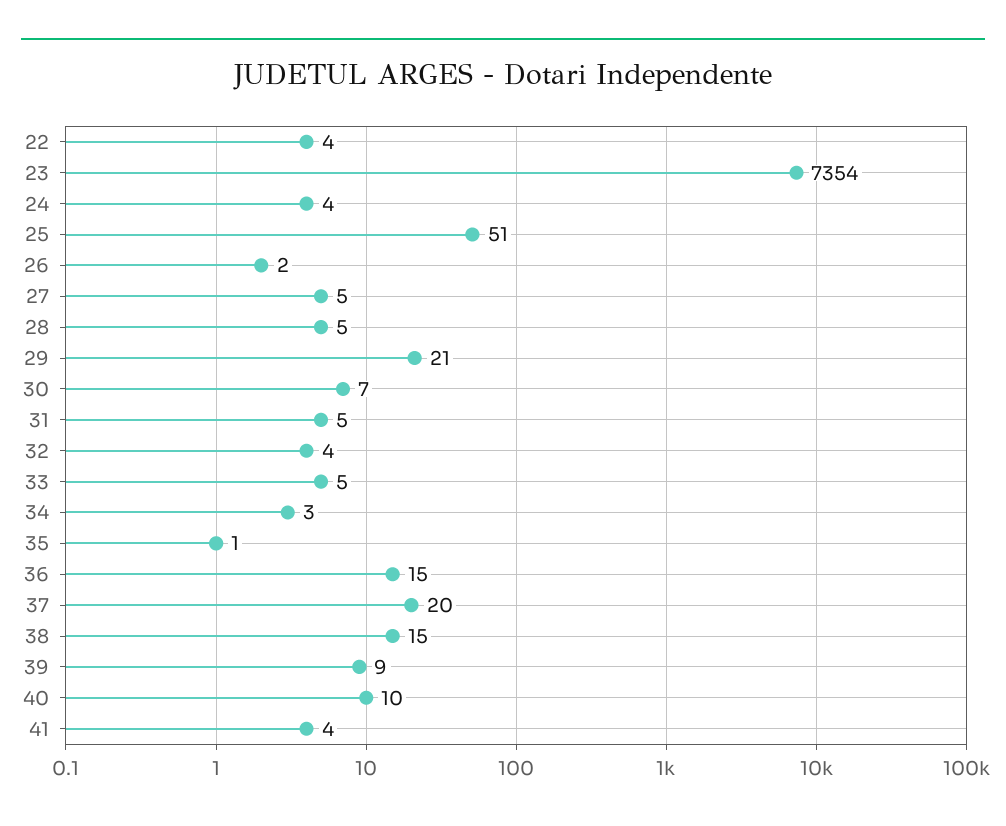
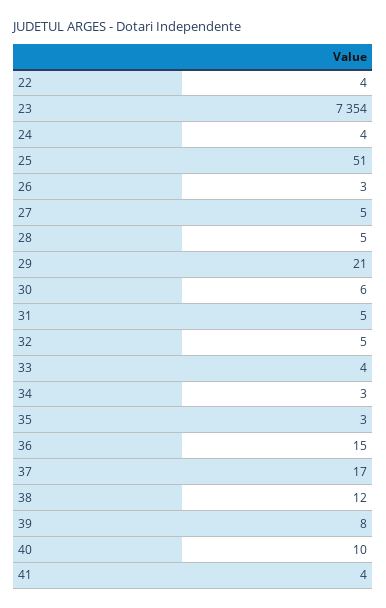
  {
    "22": 4,
    "23": 7354,
    "24": 4,
    "25": 51,
-   "26": 2,
+   "26": 3,
    "27": 5,
    "28": 5,
    "29": 21,
-   "30": 7,
+   "30": 6,
    "31": 5,
-   "32": 4,
+   "32": 5,
-   "33": 5,
+   "33": 4,
    "34": 3,
-   "35": 1,
+   "35": 3,
    "36": 15,
-   "37": 20,
+   "37": 17,
-   "38": 15,
+   "38": 12,
-   "39": 9,
+   "39": 8,
    "40": 10,
    "41": 4
  }

